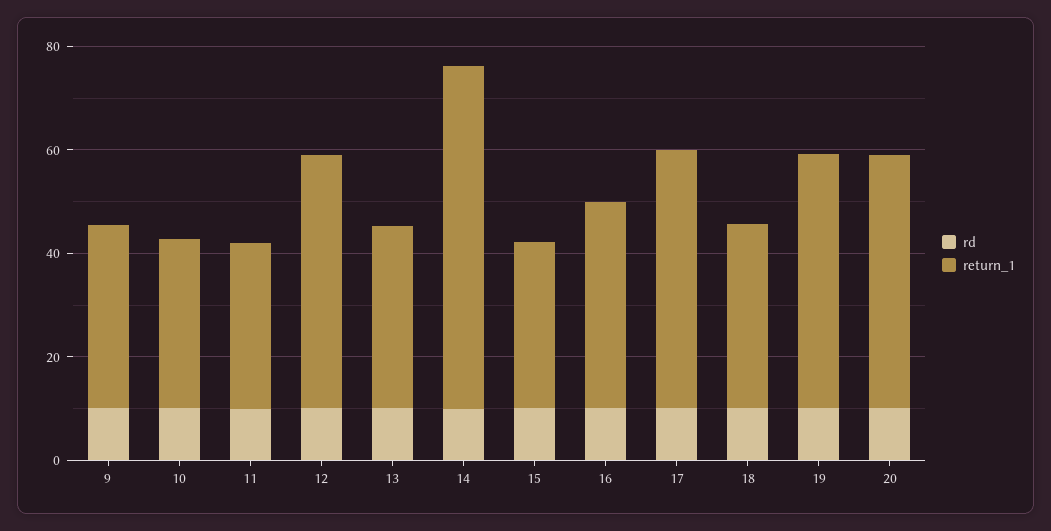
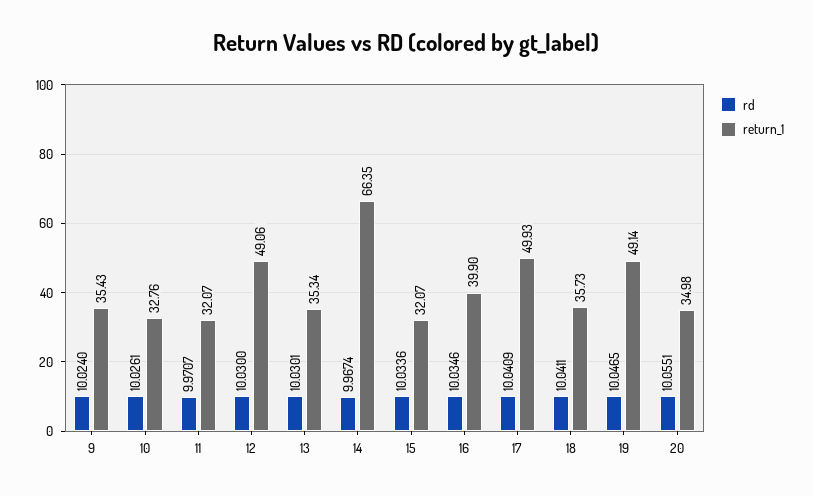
  {
    "rd": {
      "9": 10.024,
      "10": 10.0261,
      "11": 9.9707,
      "12": 10.03,
      "13": 10.0301,
      "14": 9.9674,
      "15": 10.0336,
      "16": 10.0346,
      "17": 10.0409,
      "18": 10.0411,
      "19": 10.0465,
      "20": 10.0551
    },
    "return_1": {
      "9": 35.43,
      "10": 32.76,
      "11": 32.07,
      "12": 49.06,
      "13": 35.34,
      "14": 66.35,
      "15": 32.07,
      "16": 39.9,
      "17": 49.93,
      "18": 35.73,
      "19": 49.14,
-     "20": 50
+     "20": 34.98
    }
  }

